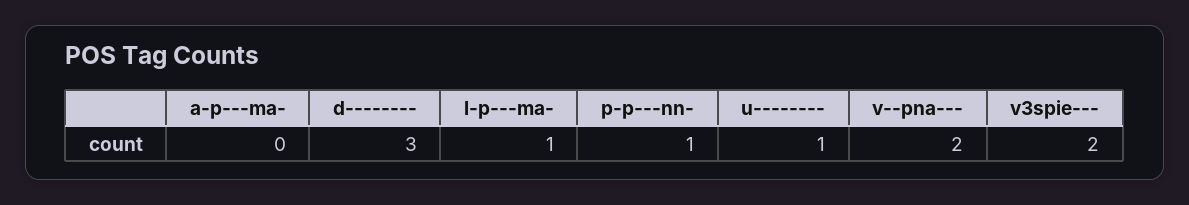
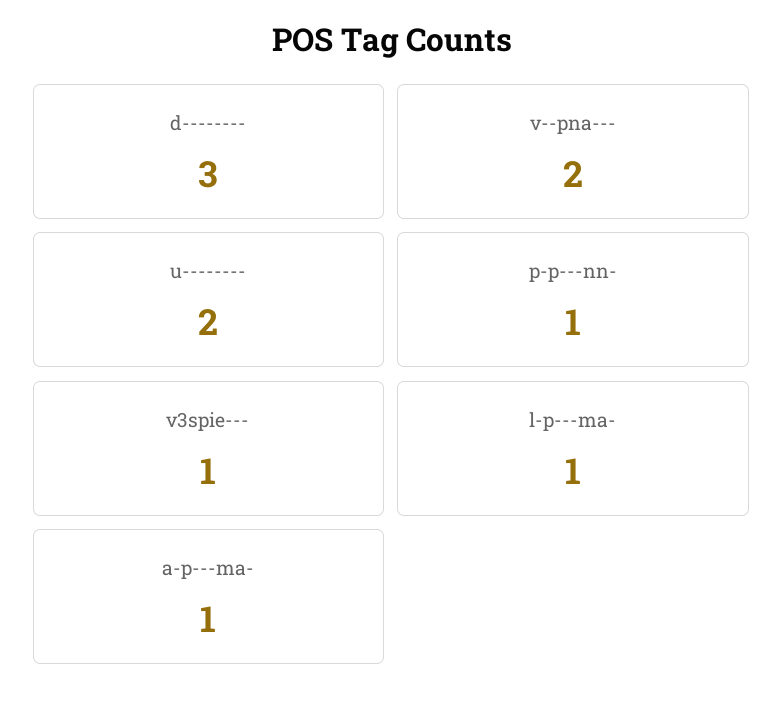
  {
-   "a-p---ma-": 0,
+   "a-p---ma-": 1,
    "d--------": 3,
    "l-p---ma-": 1,
    "p-p---nn-": 1,
-   "u--------": 1,
+   "u--------": 2,
    "v--pna---": 2,
-   "v3spie---": 2
+   "v3spie---": 1
  }

